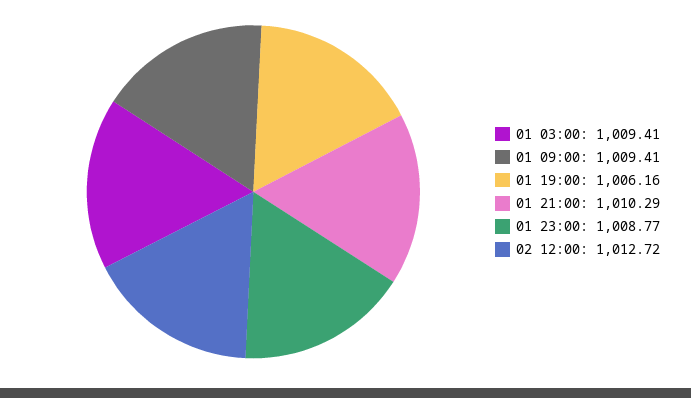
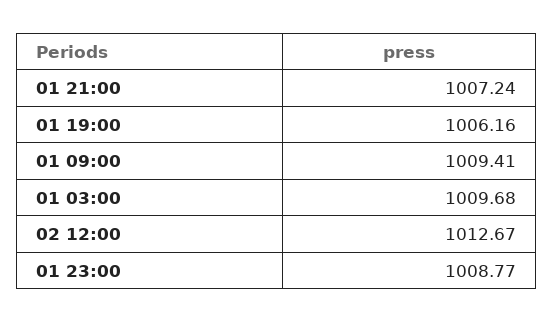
  {
-   "01 03:00": 1009.41,
+   "01 03:00": 1009.68,
    "01 09:00": 1009.41,
    "01 19:00": 1006.16,
-   "01 21:00": 1010.29,
+   "01 21:00": 1007.24,
    "01 23:00": 1008.77,
-   "02 12:00": 1012.72
+   "02 12:00": 1012.67
  }

